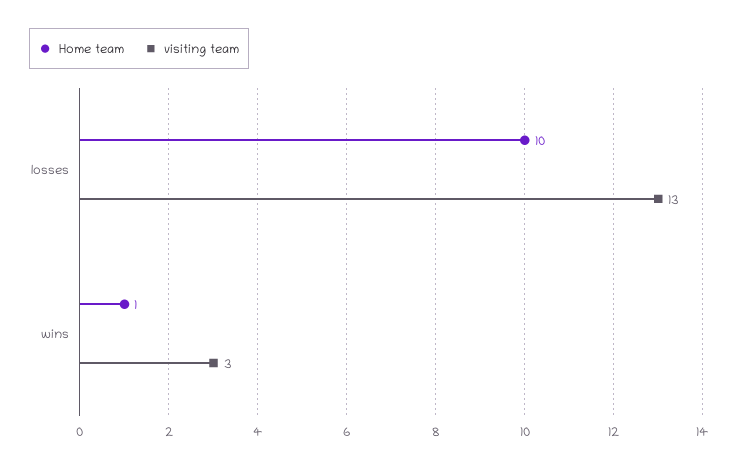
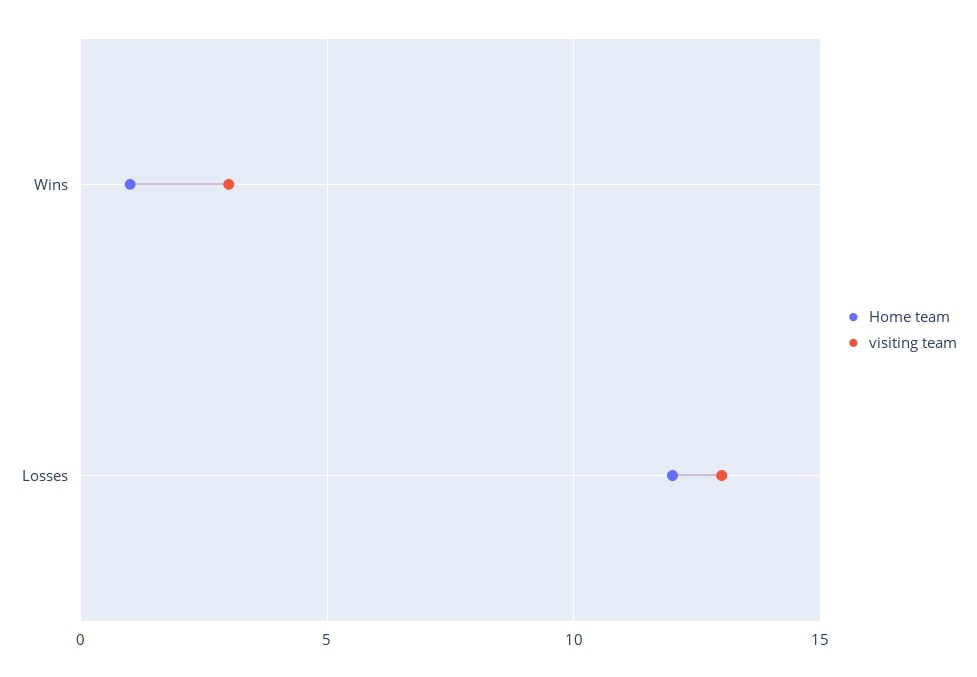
  {
    "Home team": {
-     "losses": 10,
+     "losses": 12,
      "wins": 1
    },
    "visiting team": {
      "losses": 13,
      "wins": 3
    }
  }

